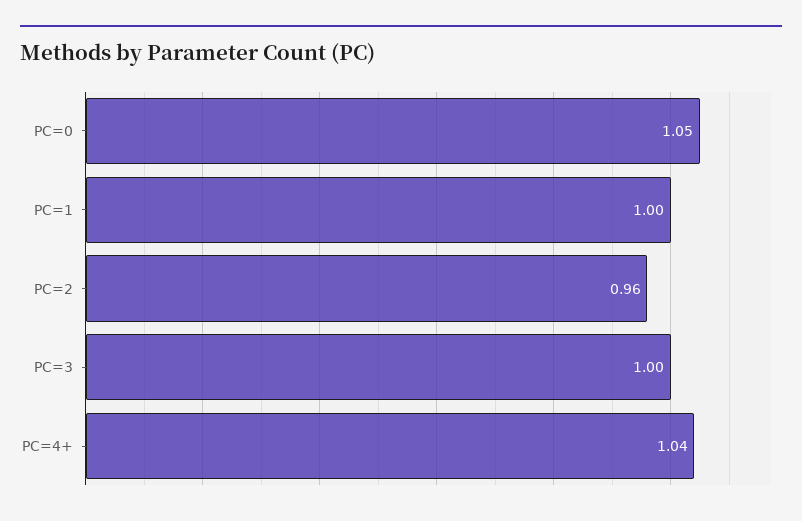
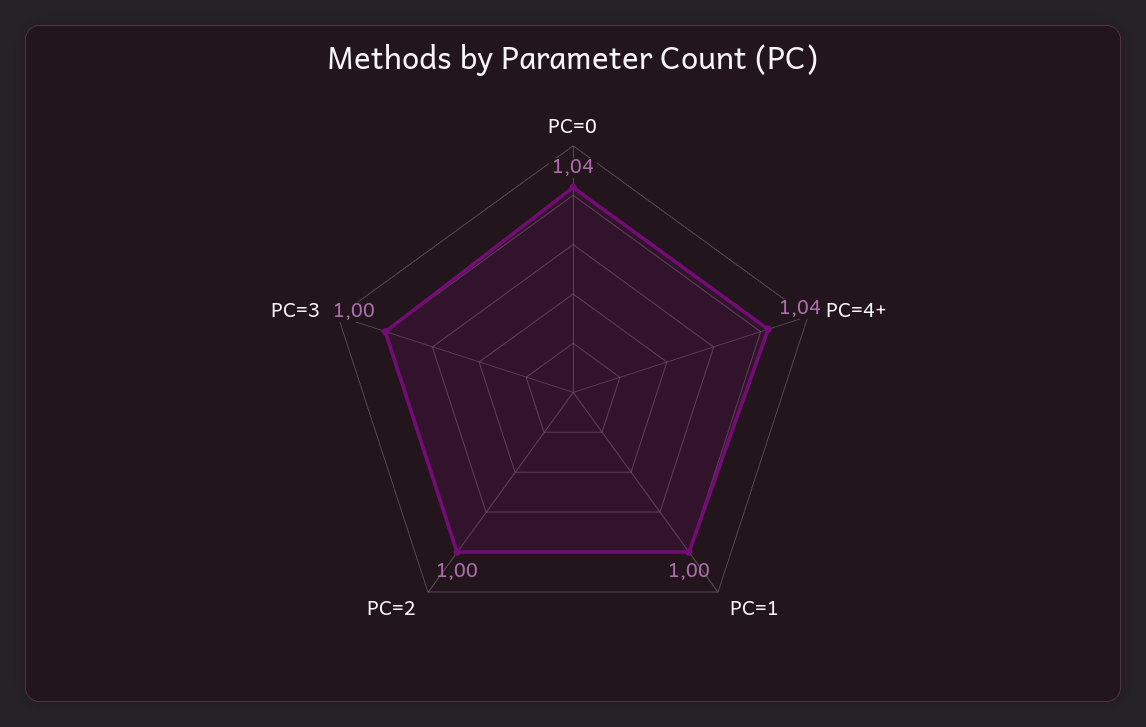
  {
-   "PC=0": 1.05,
+   "PC=0": 1.04,
    "PC=1": 1,
-   "PC=2": 0.96,
+   "PC=2": 1,
    "PC=3": 1,
    "PC=4+": 1.04
  }

